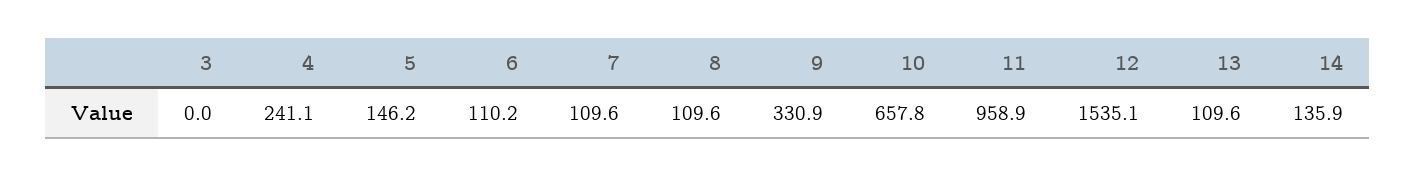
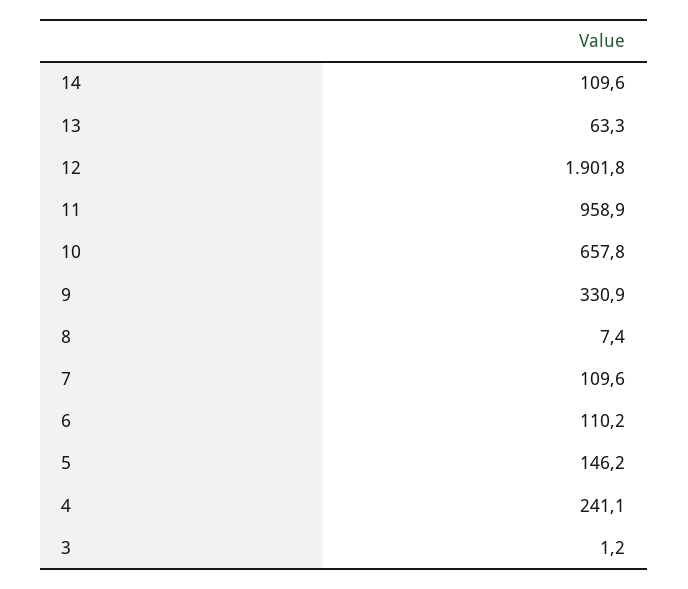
  {
-   "3": 0,
+   "3": 1.2,
    "4": 241.1,
    "5": 146.2,
    "6": 110.2,
    "7": 109.6,
-   "8": 109.6,
+   "8": 7.4,
    "9": 330.9,
    "10": 657.8,
    "11": 958.9,
-   "12": 1535.1,
+   "12": 1901.8,
-   "13": 109.6,
+   "13": 63.3,
-   "14": 135.9
+   "14": 109.6
  }

